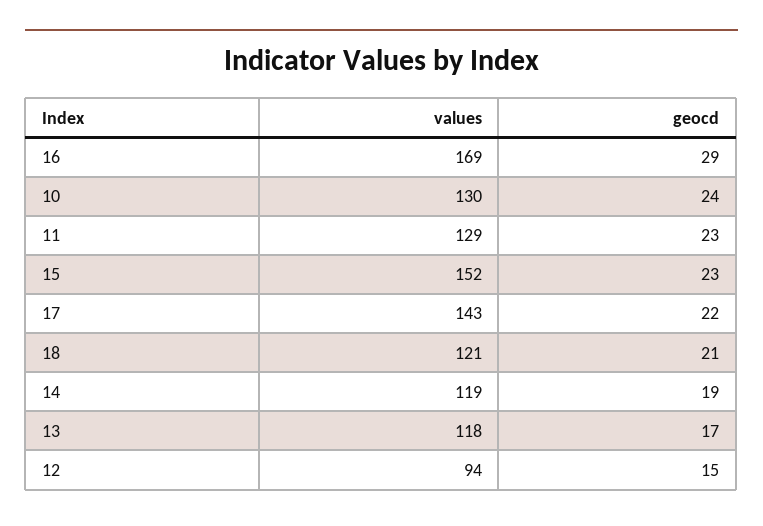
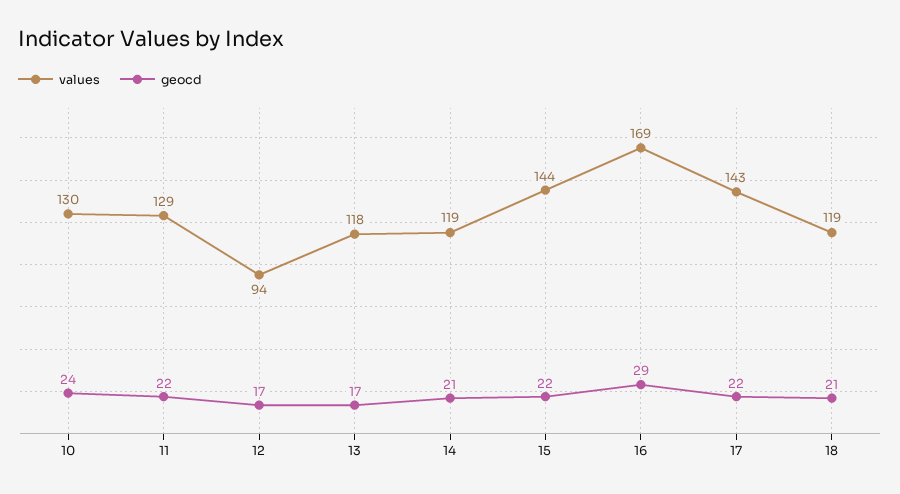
  {
    "values": {
      "16": 169,
      "10": 130,
      "11": 129,
-     "15": 152,
+     "15": 144,
      "17": 143,
-     "18": 121,
+     "18": 119,
      "14": 119,
      "13": 118,
      "12": 94
    },
    "geocd": {
      "16": 29,
      "10": 24,
-     "11": 23,
+     "11": 22,
-     "15": 23,
+     "15": 22,
      "17": 22,
      "18": 21,
-     "14": 19,
+     "14": 21,
      "13": 17,
-     "12": 15
+     "12": 17
    }
  }

